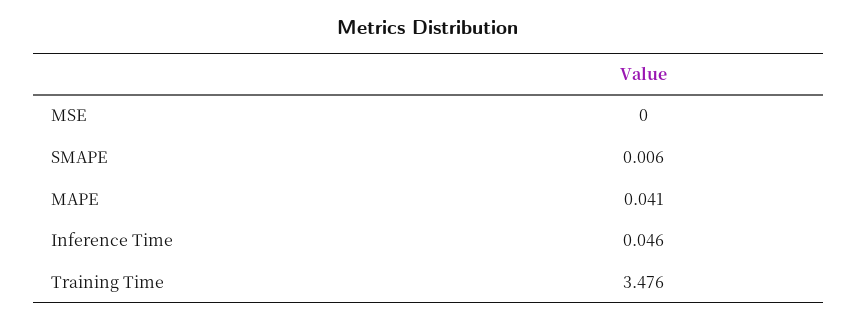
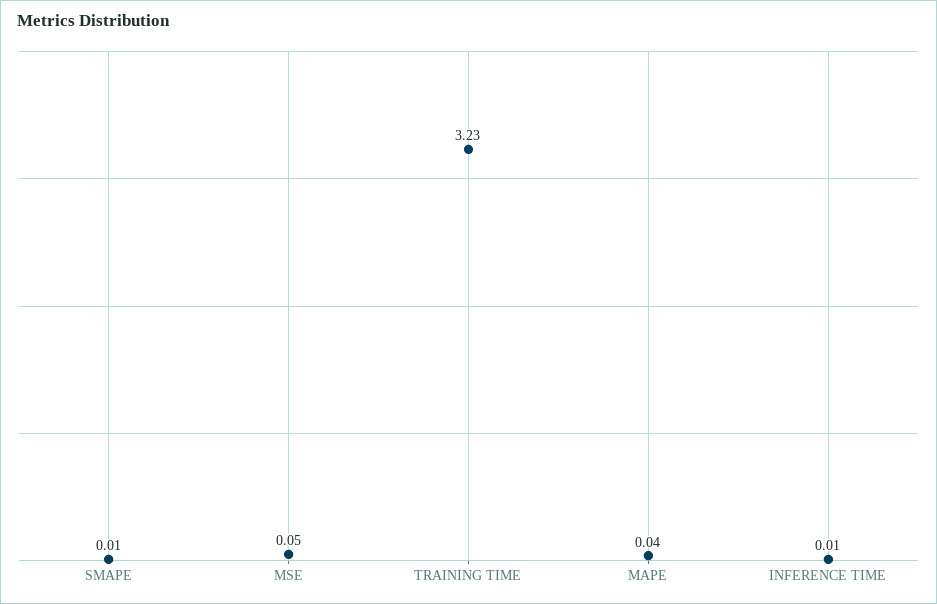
  {
-   "MSE": 0,
+   "MSE": 0.05,
    "SMAPE": 0.006,
    "MAPE": 0.041,
-   "Inference Time": 0.046,
+   "Inference Time": 0.01,
-   "Training Time": 3.476
+   "Training Time": 3.23
  }

